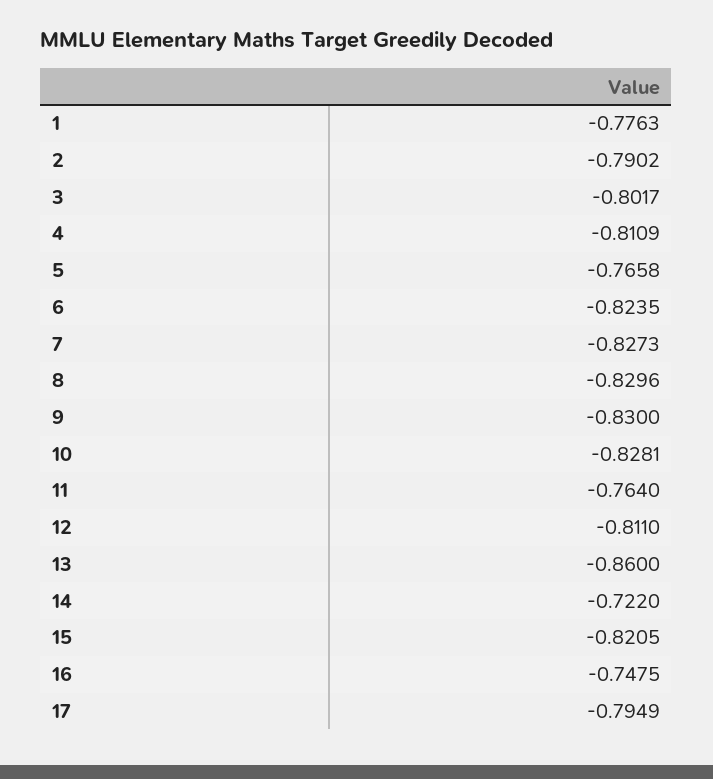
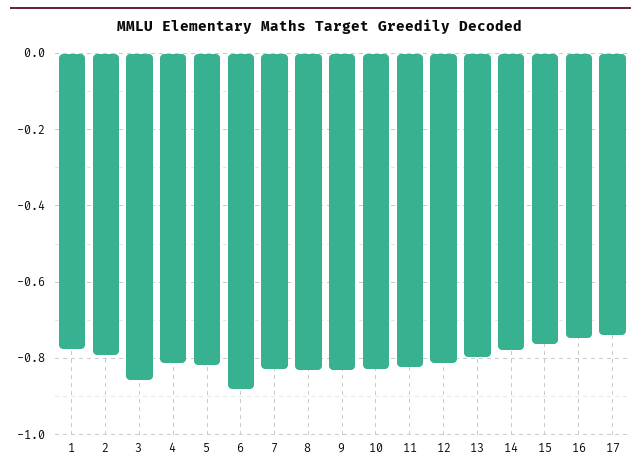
  {
    "1": -0.7763,
    "2": -0.7902,
-   "3": -0.8017,
+   "3": -0.86,
    "4": -0.8109,
-   "5": -0.7658,
+   "5": -0.82,
-   "6": -0.8235,
+   "6": -0.88,
    "7": -0.8273,
    "8": -0.8296,
    "9": -0.83,
    "10": -0.8281,
-   "11": -0.764,
+   "11": -0.82,
    "12": -0.811,
-   "13": -0.86,
+   "13": -0.8,
-   "14": -0.722,
+   "14": -0.78,
-   "15": -0.8205,
+   "15": -0.76,
    "16": -0.7475,
-   "17": -0.7949
+   "17": -0.74
  }

